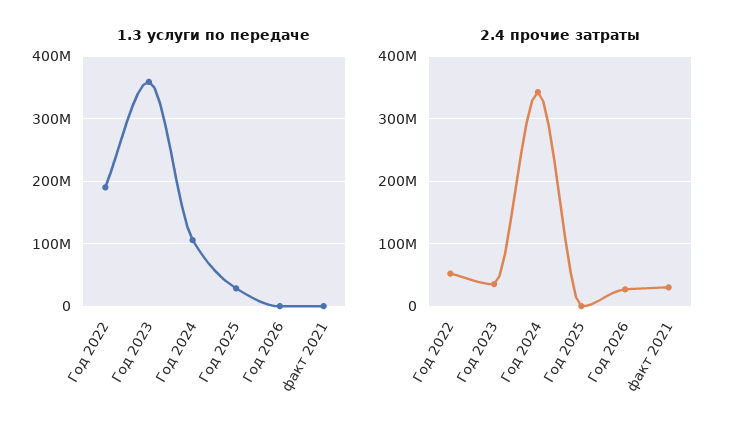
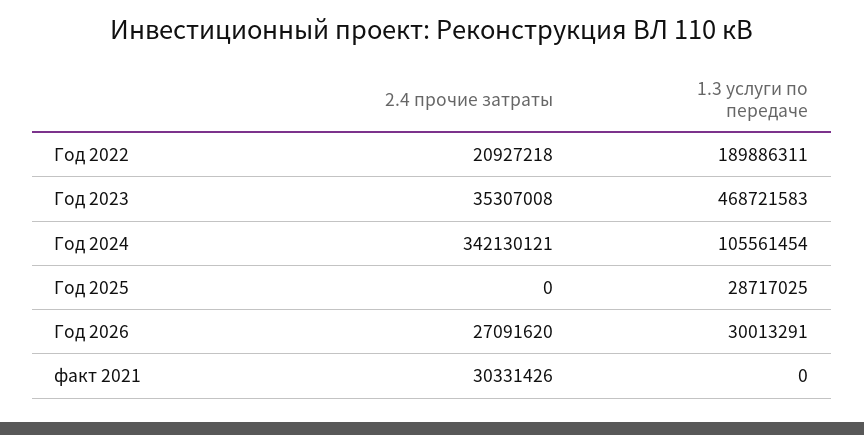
  {
    "1.3 услуги по передаче": {
      "Год 2022": 189886311,
-     "Год 2023": 360000000,
+     "Год 2023": 468721583,
      "Год 2024": 105561454,
      "Год 2025": 28717025,
-     "Год 2026": 0,
+     "Год 2026": 30013291,
      "факт 2021": 0
    },
    "2.4 прочие затраты": {
-     "Год 2022": 50000000,
+     "Год 2022": 20927218,
      "Год 2023": 35307008,
      "Год 2024": 342130121,
      "Год 2025": 0,
      "Год 2026": 27091620,
      "факт 2021": 30331426
    }
  }

